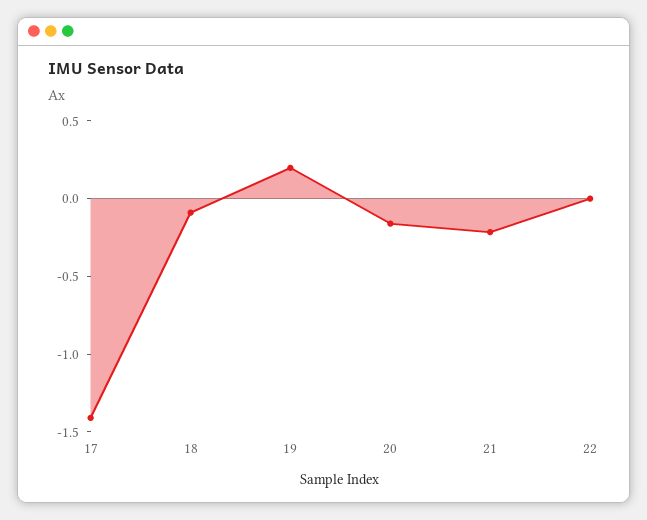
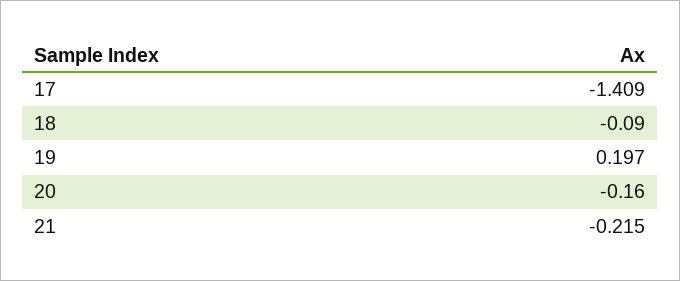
  {
    "17": -1.409,
    "18": -0.09,
    "19": 0.197,
    "20": -0.16,
-   "21": -0.215,
+   "21": -0.215
-   "22": 0
  }

